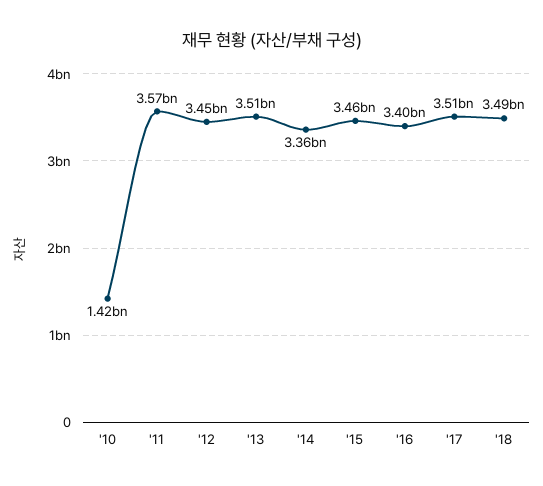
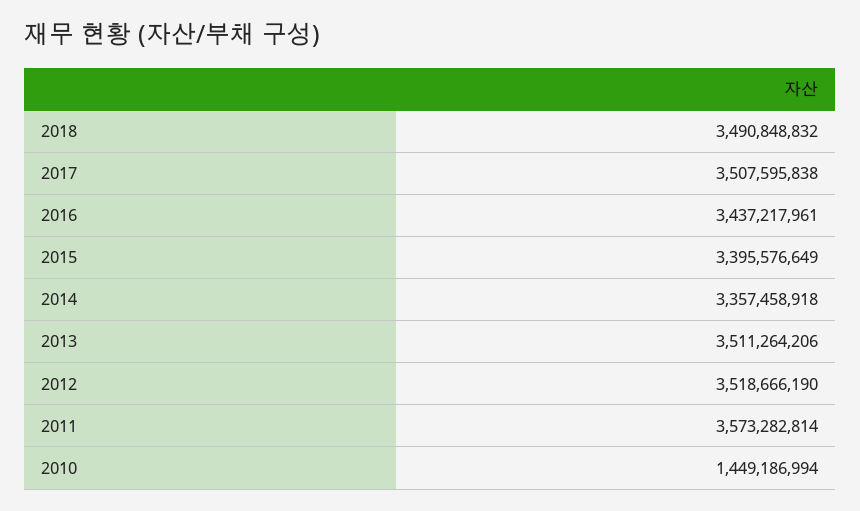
  {
-   "'10": 1420000000,
+   "'10": 1449186994,
    "'11": 3573282814,
-   "'12": 3450000000,
+   "'12": 3518666190,
    "'13": 3511264206,
    "'14": 3357458918,
-   "'15": 3460000000,
+   "'15": 3395576649,
-   "'16": 3400000000,
+   "'16": 3437217961,
    "'17": 3507595838,
    "'18": 3490848832
  }

